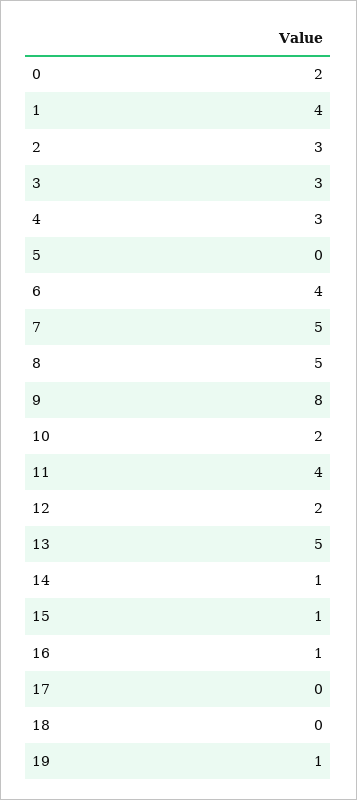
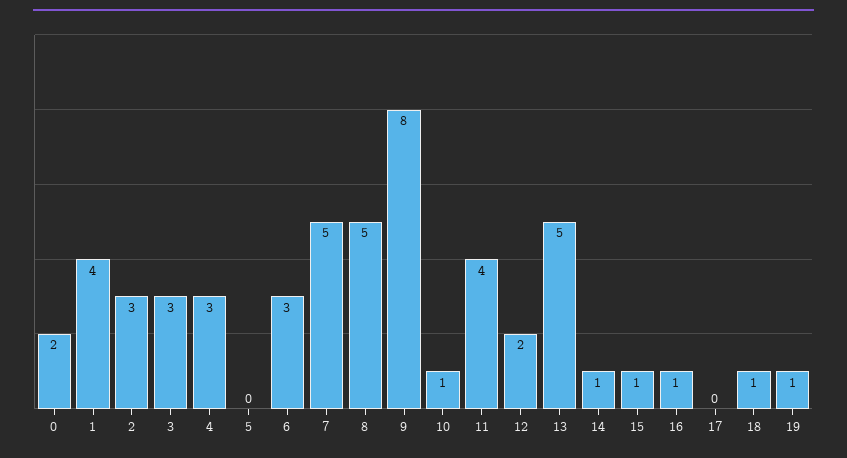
  {
    "0": 2,
    "1": 4,
    "2": 3,
    "3": 3,
    "4": 3,
    "5": 0,
-   "6": 4,
+   "6": 3,
    "7": 5,
    "8": 5,
    "9": 8,
-   "10": 2,
+   "10": 1,
    "11": 4,
    "12": 2,
    "13": 5,
    "14": 1,
    "15": 1,
    "16": 1,
    "17": 0,
-   "18": 0,
+   "18": 1,
    "19": 1
  }

